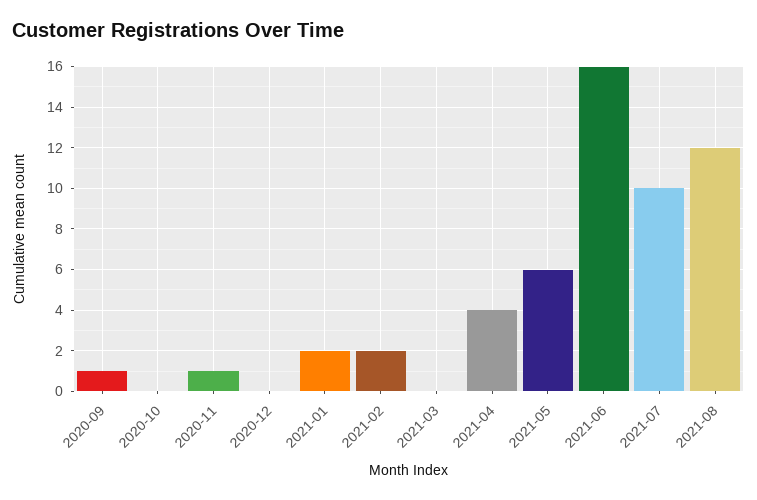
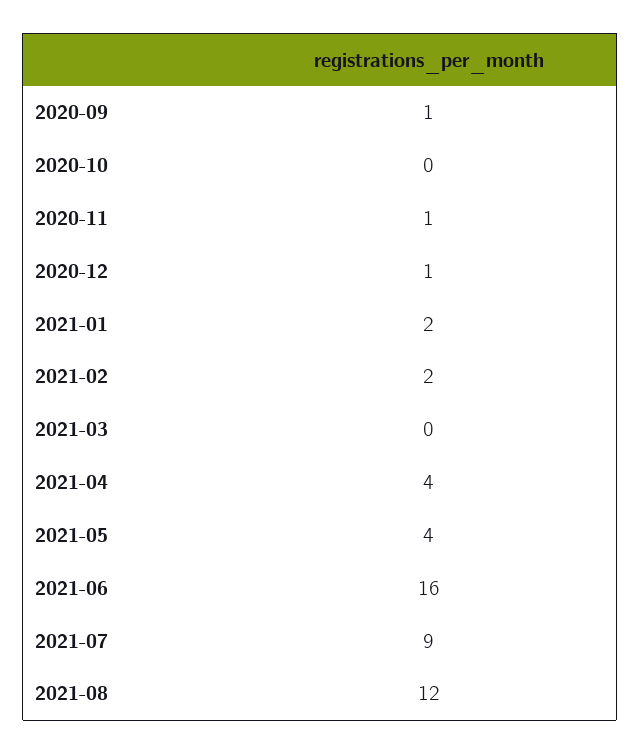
  {
    "2020-09": 1,
    "2020-10": 0,
    "2020-11": 1,
-   "2020-12": 0,
+   "2020-12": 1,
    "2021-01": 2,
    "2021-02": 2,
    "2021-03": 0,
    "2021-04": 4,
-   "2021-05": 6,
+   "2021-05": 4,
    "2021-06": 16,
-   "2021-07": 10,
+   "2021-07": 9,
    "2021-08": 12
  }

